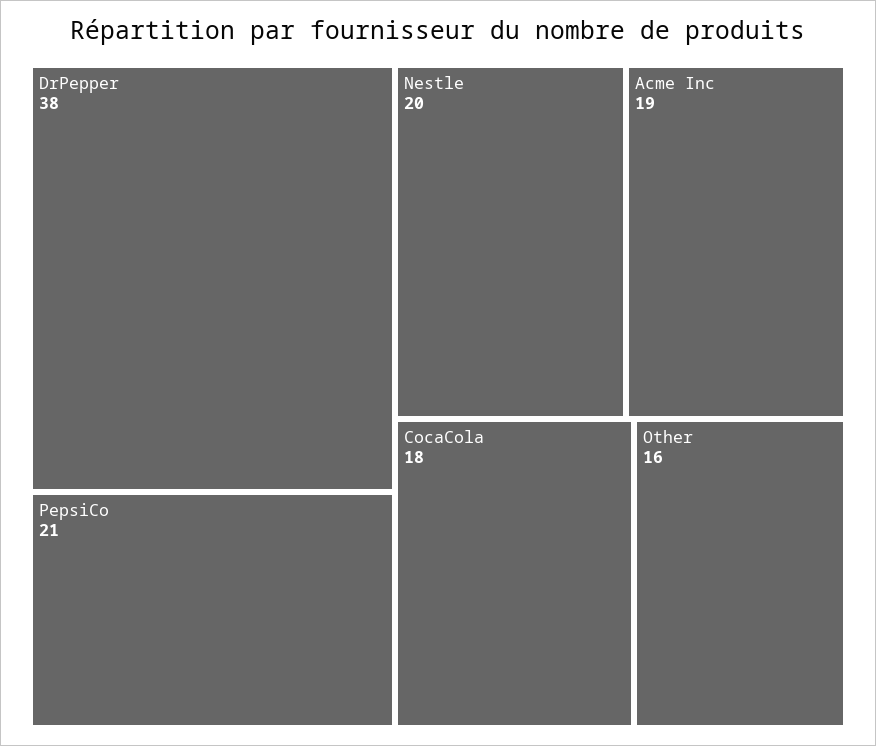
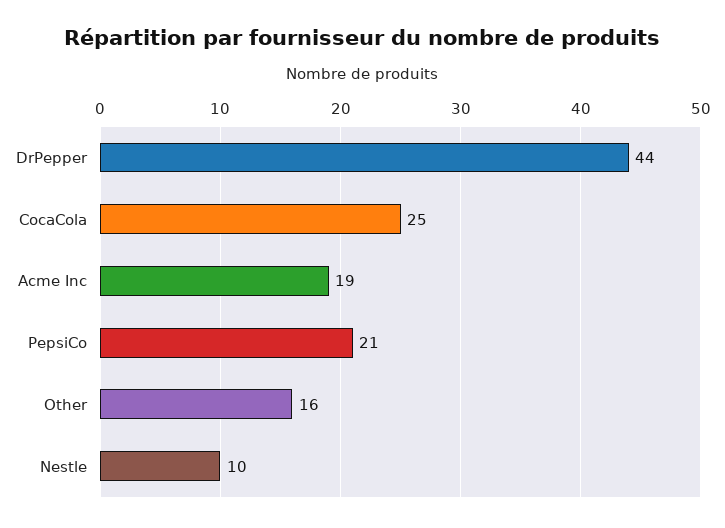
  {
-   "DrPepper": 38,
+   "DrPepper": 44,
    "PepsiCo": 21,
-   "Nestle": 20,
+   "Nestle": 10,
    "Acme Inc": 19,
-   "CocaCola": 18,
+   "CocaCola": 25,
    "Other": 16
  }

